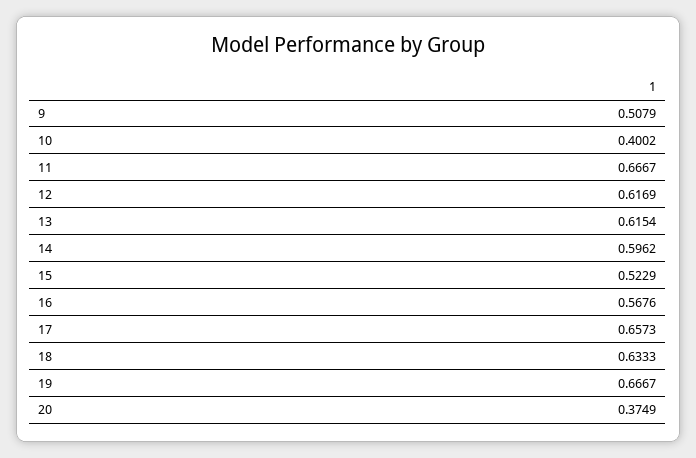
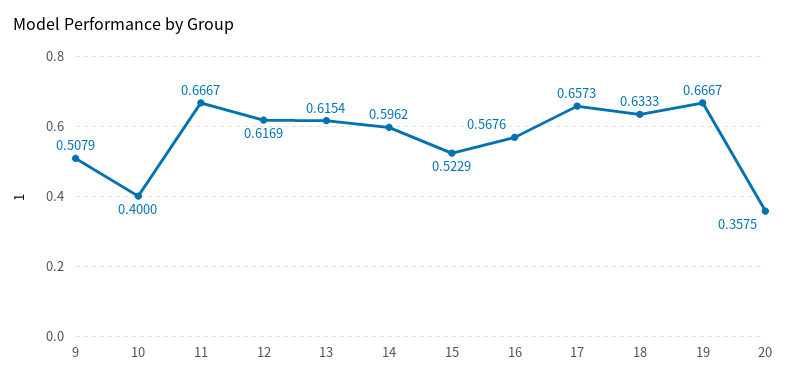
  {
    "9": 0.5079,
-   "10": 0.4002,
+   "10": 0.4,
    "11": 0.6667,
    "12": 0.6169,
    "13": 0.6154,
    "14": 0.5962,
    "15": 0.5229,
    "16": 0.5676,
    "17": 0.6573,
    "18": 0.6333,
    "19": 0.6667,
-   "20": 0.3749
+   "20": 0.3575
  }

